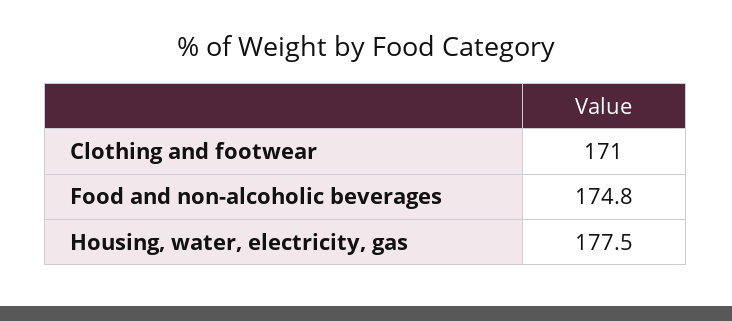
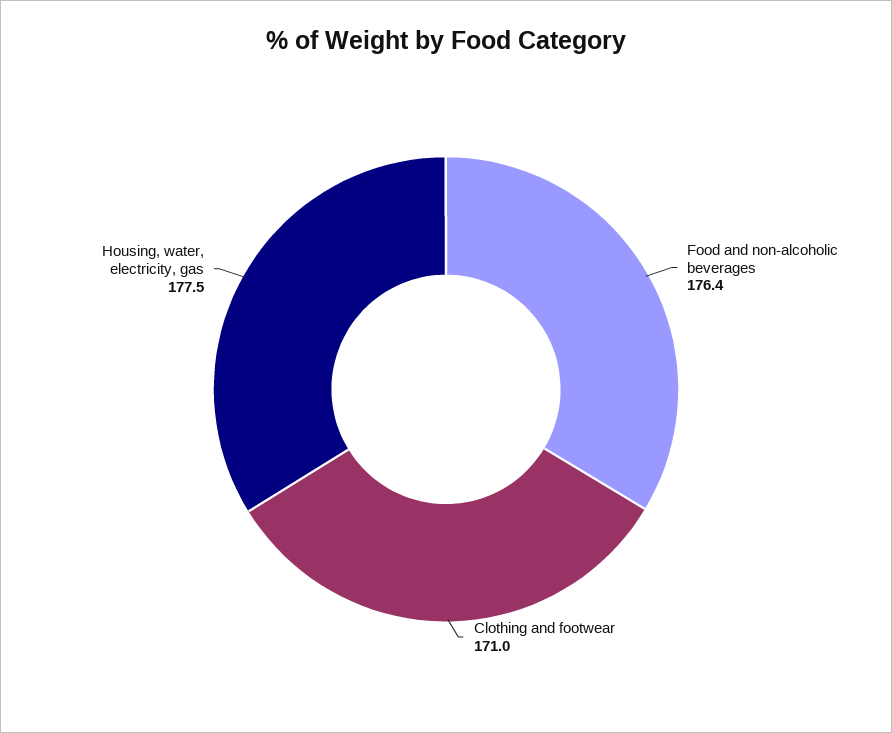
  {
    "Clothing and footwear": 171,
-   "Food and non-alcoholic beverages": 174.8,
+   "Food and non-alcoholic beverages": 176.4,
    "Housing, water, electricity, gas": 177.5
  }

